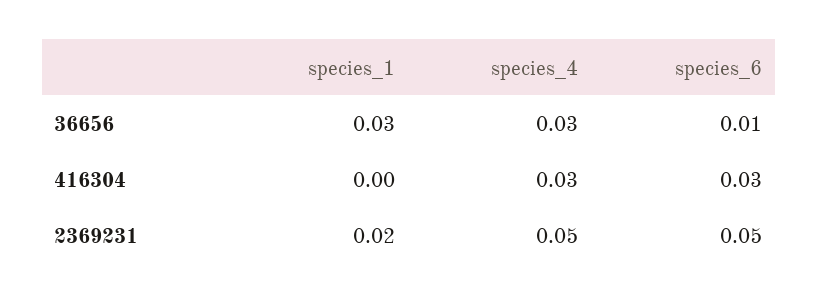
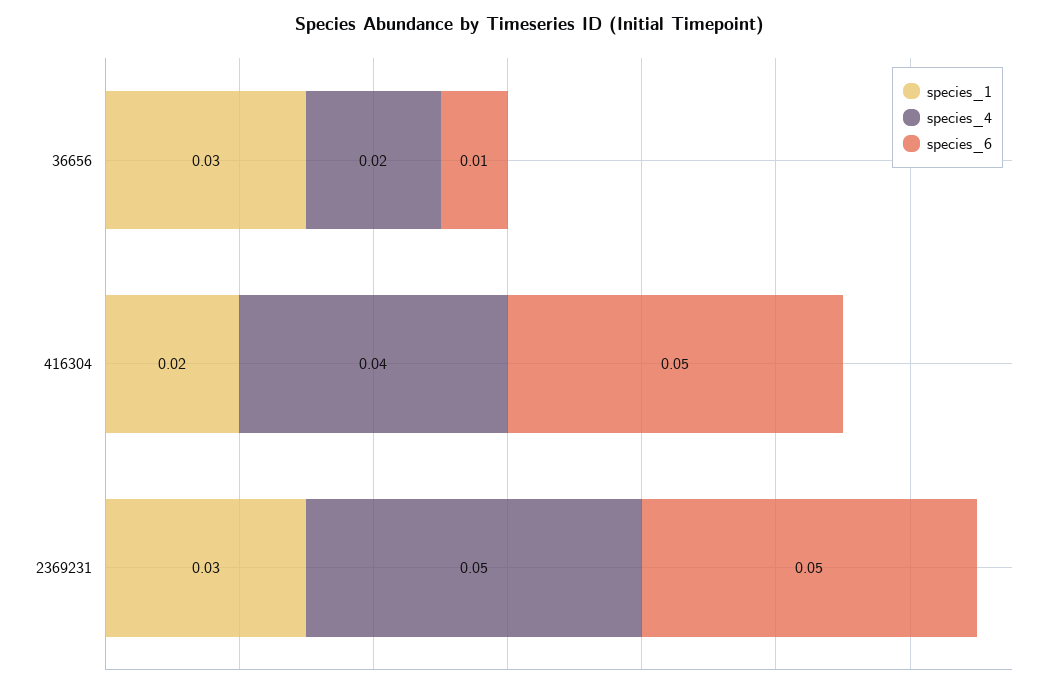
  {
    "species_1": {
      "36656": 0.03,
-     "416304": 0,
+     "416304": 0.02,
-     "2369231": 0.02
+     "2369231": 0.03
    },
    "species_4": {
-     "36656": 0.03,
+     "36656": 0.02,
-     "416304": 0.03,
+     "416304": 0.04,
      "2369231": 0.05
    },
    "species_6": {
      "36656": 0.01,
-     "416304": 0.03,
+     "416304": 0.05,
      "2369231": 0.05
    }
  }

